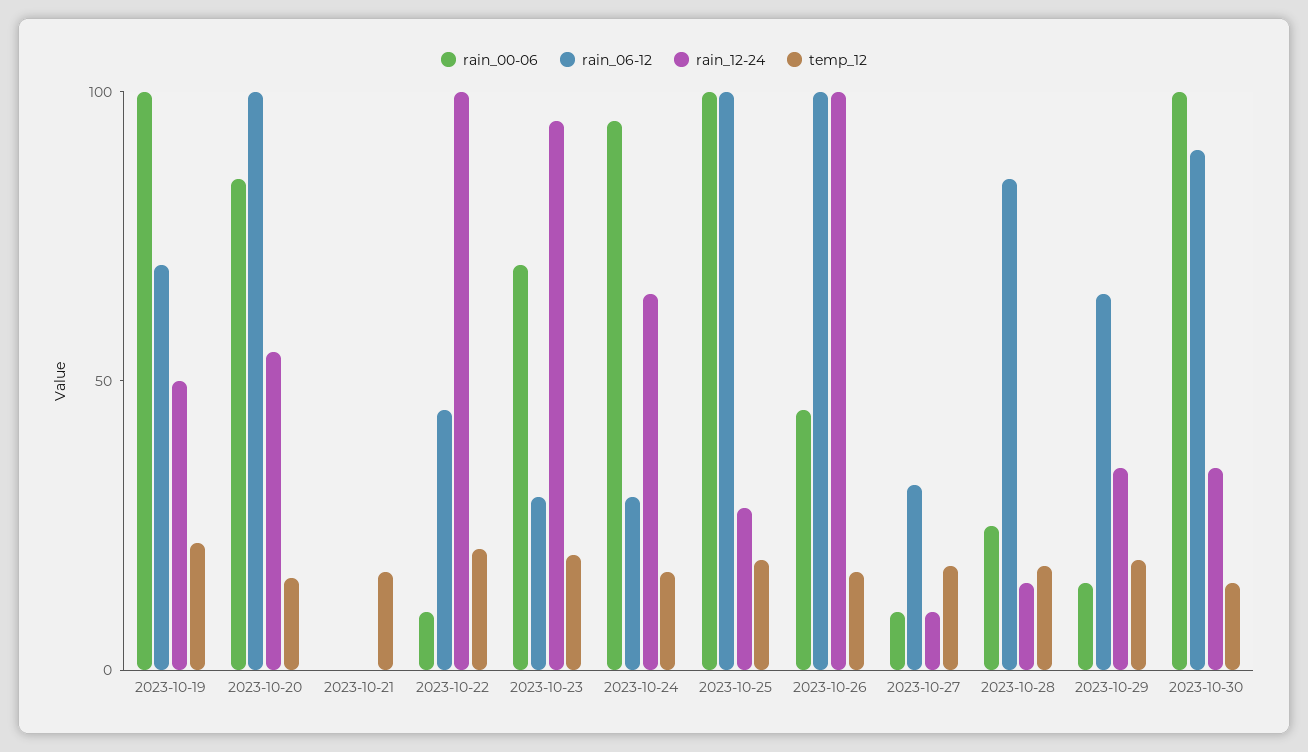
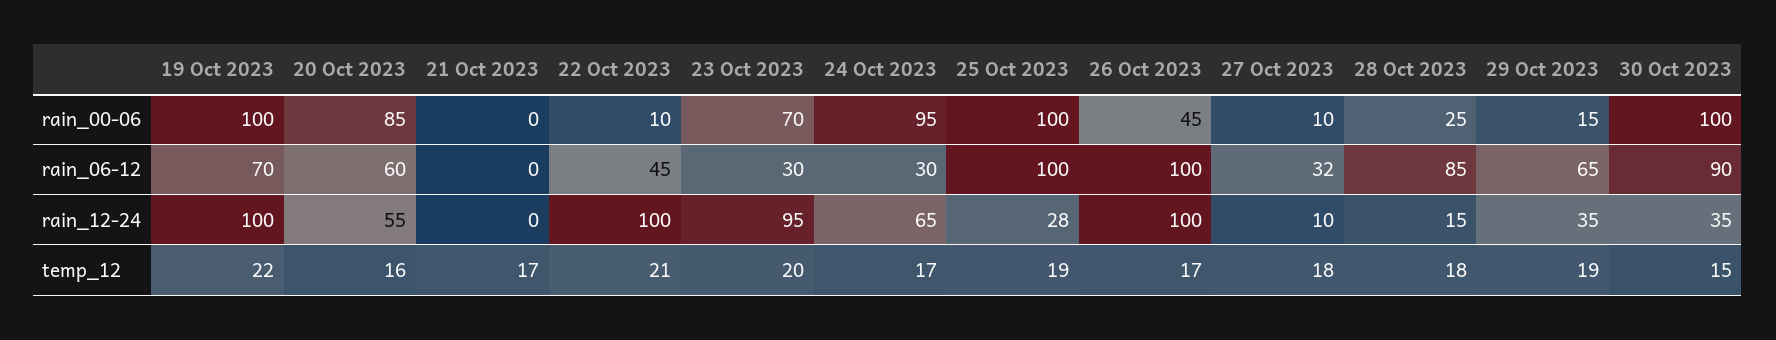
  {
    "rain_00-06": {
      "2023-10-19": 100,
      "2023-10-20": 85,
      "2023-10-21": 0,
      "2023-10-22": 10,
      "2023-10-23": 70,
      "2023-10-24": 95,
      "2023-10-25": 100,
      "2023-10-26": 45,
      "2023-10-27": 10,
      "2023-10-28": 25,
      "2023-10-29": 15,
      "2023-10-30": 100
    },
    "rain_06-12": {
      "2023-10-19": 70,
-     "2023-10-20": 100,
+     "2023-10-20": 60,
      "2023-10-21": 0,
      "2023-10-22": 45,
      "2023-10-23": 30,
      "2023-10-24": 30,
      "2023-10-25": 100,
      "2023-10-26": 100,
      "2023-10-27": 32,
      "2023-10-28": 85,
      "2023-10-29": 65,
      "2023-10-30": 90
    },
    "rain_12-24": {
-     "2023-10-19": 50,
+     "2023-10-19": 100,
      "2023-10-20": 55,
      "2023-10-21": 0,
      "2023-10-22": 100,
      "2023-10-23": 95,
      "2023-10-24": 65,
      "2023-10-25": 28,
      "2023-10-26": 100,
      "2023-10-27": 10,
      "2023-10-28": 15,
      "2023-10-29": 35,
      "2023-10-30": 35
    },
    "temp_12": {
      "2023-10-19": 22,
      "2023-10-20": 16,
      "2023-10-21": 17,
      "2023-10-22": 21,
      "2023-10-23": 20,
      "2023-10-24": 17,
      "2023-10-25": 19,
      "2023-10-26": 17,
      "2023-10-27": 18,
      "2023-10-28": 18,
      "2023-10-29": 19,
      "2023-10-30": 15
    }
  }

